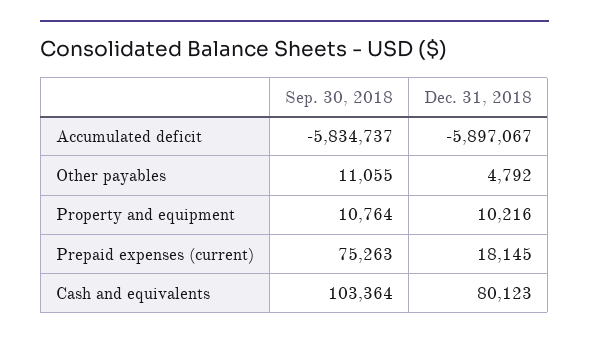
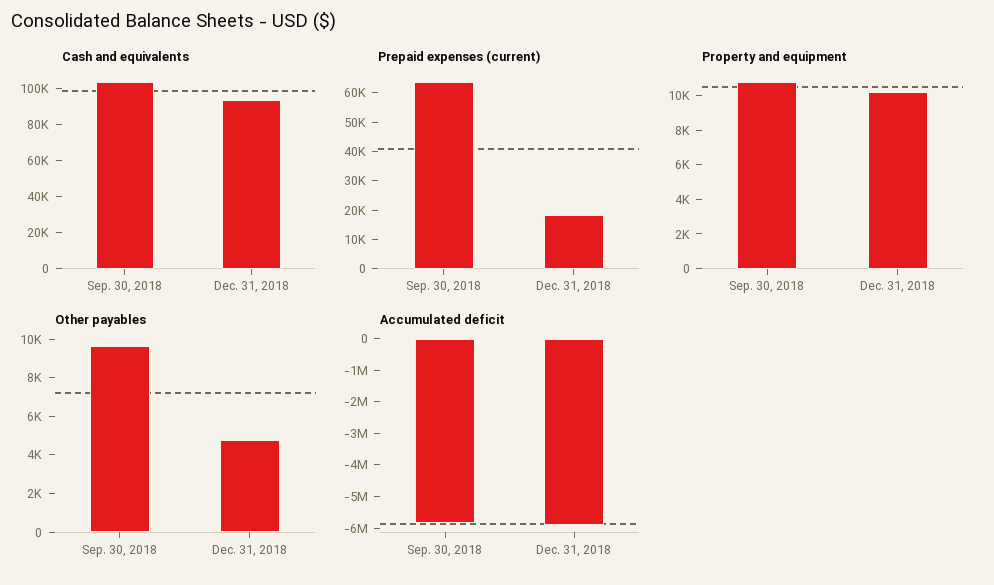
  {
    "Accumulated deficit": {
      "Sep. 30, 2018": -5834737,
      "Dec. 31, 2018": -5897067
    },
    "Other payables": {
-     "Sep. 30, 2018": 11055,
+     "Sep. 30, 2018": 9500,
      "Dec. 31, 2018": 4792
    },
    "Property and equipment": {
      "Sep. 30, 2018": 10764,
      "Dec. 31, 2018": 10216
    },
    "Prepaid expenses (current)": {
-     "Sep. 30, 2018": 75263,
+     "Sep. 30, 2018": 65000,
      "Dec. 31, 2018": 18145
    },
    "Cash and equivalents": {
      "Sep. 30, 2018": 103364,
-     "Dec. 31, 2018": 80123
+     "Dec. 31, 2018": 95000
    }
  }

